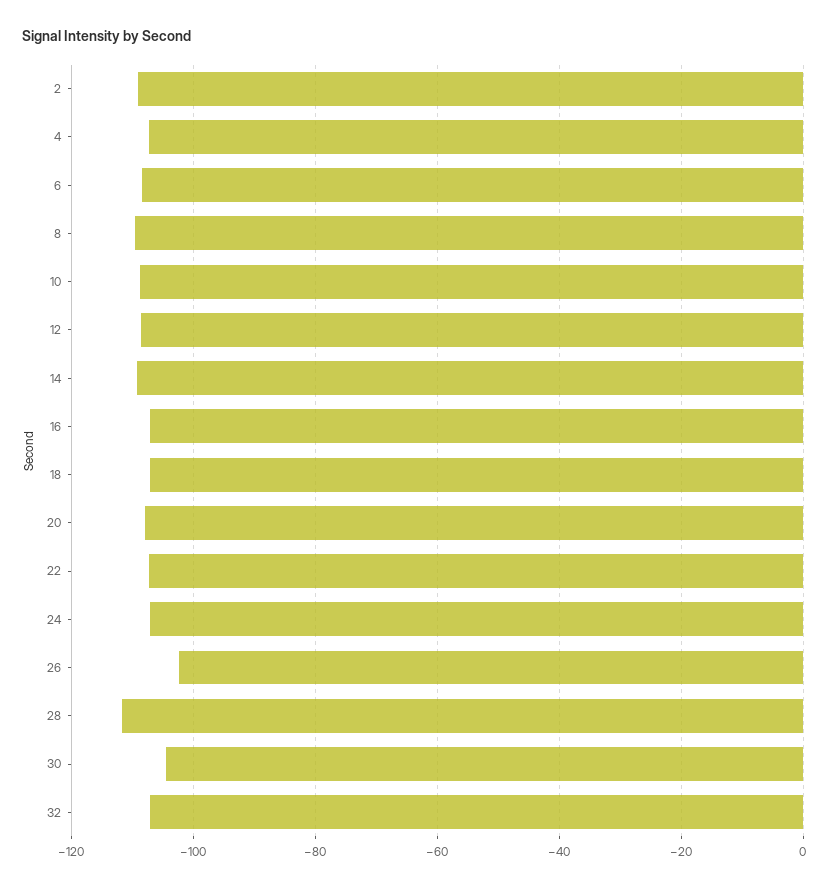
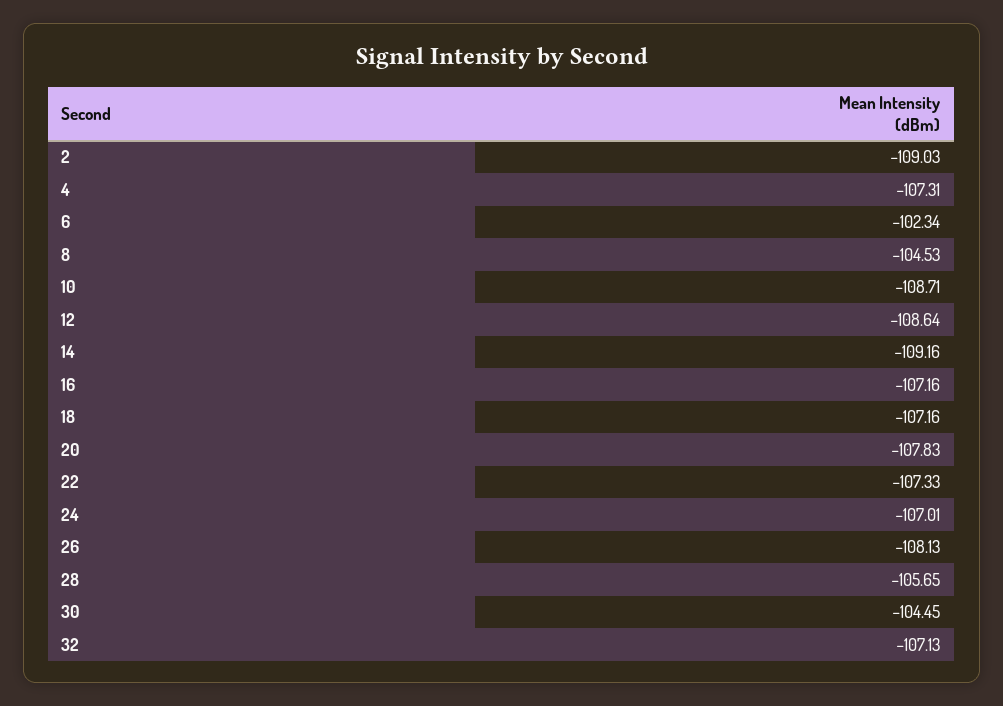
  {
    "2": -109.03,
    "4": -107.31,
-   "6": -108,
+   "6": -102.34,
-   "8": -110,
+   "8": -104.53,
    "10": -108.71,
    "12": -108.64,
    "14": -109.16,
    "16": -107.16,
    "18": -107.16,
    "20": -107.83,
    "22": -107.33,
    "24": -107.01,
-   "26": -102,
+   "26": -108.13,
-   "28": -112,
+   "28": -105.65,
    "30": -104.45,
    "32": -107.13
  }

